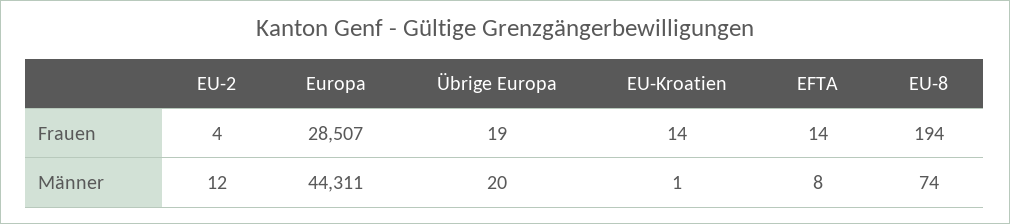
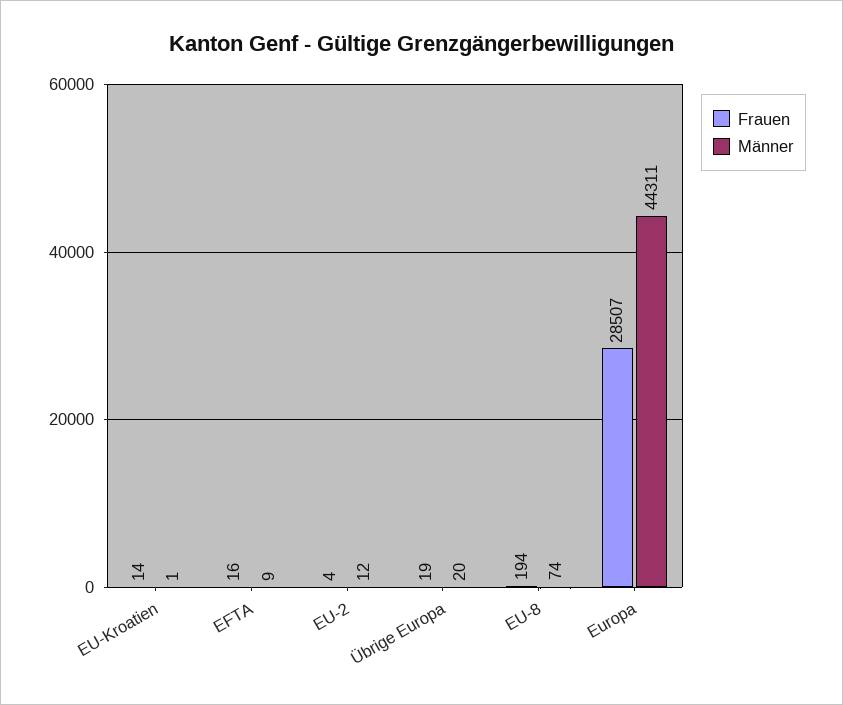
  {
    "Frauen": {
      "EU-2": 4,
      "Europa": 28507,
      "Übrige Europa": 19,
      "EU-Kroatien": 14,
-     "EFTA": 14,
+     "EFTA": 16,
      "EU-8": 194
    },
    "Männer": {
      "EU-2": 12,
      "Europa": 44311,
      "Übrige Europa": 20,
      "EU-Kroatien": 1,
-     "EFTA": 8,
+     "EFTA": 9,
      "EU-8": 74
    }
  }

